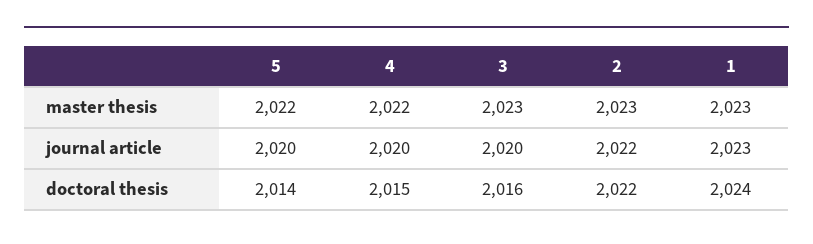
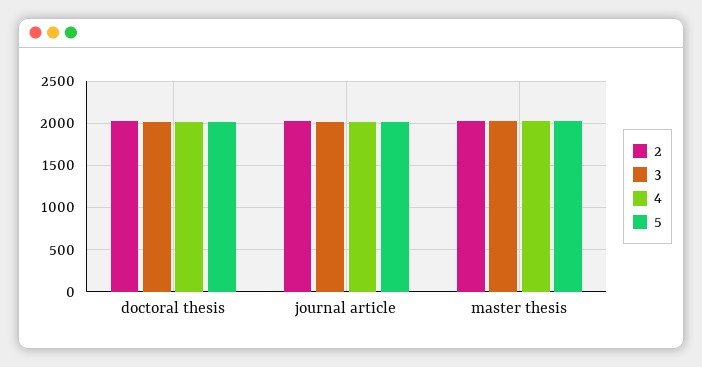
  {
    "5": {
      "master thesis": 2022,
      "journal article": 2020,
      "doctoral thesis": 2014
    },
    "4": {
      "master thesis": 2022,
      "journal article": 2020,
      "doctoral thesis": 2015
    },
    "3": {
      "master thesis": 2023,
      "journal article": 2020,
      "doctoral thesis": 2016
    },
    "2": {
      "master thesis": 2023,
      "journal article": 2022,
      "doctoral thesis": 2022
-   },
+   }
-   "1": {
-     "master thesis": 2023,
-     "journal article": 2023,
-     "doctoral thesis": 2024
-   }
  }

